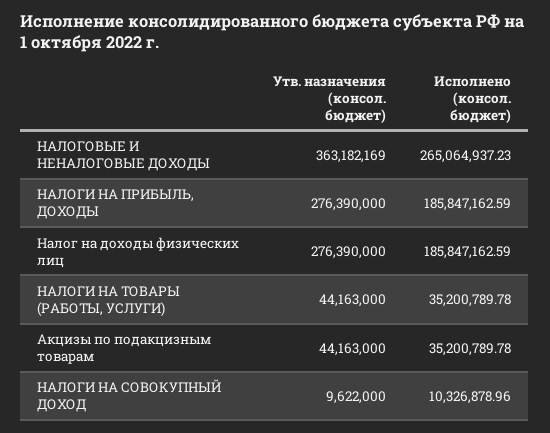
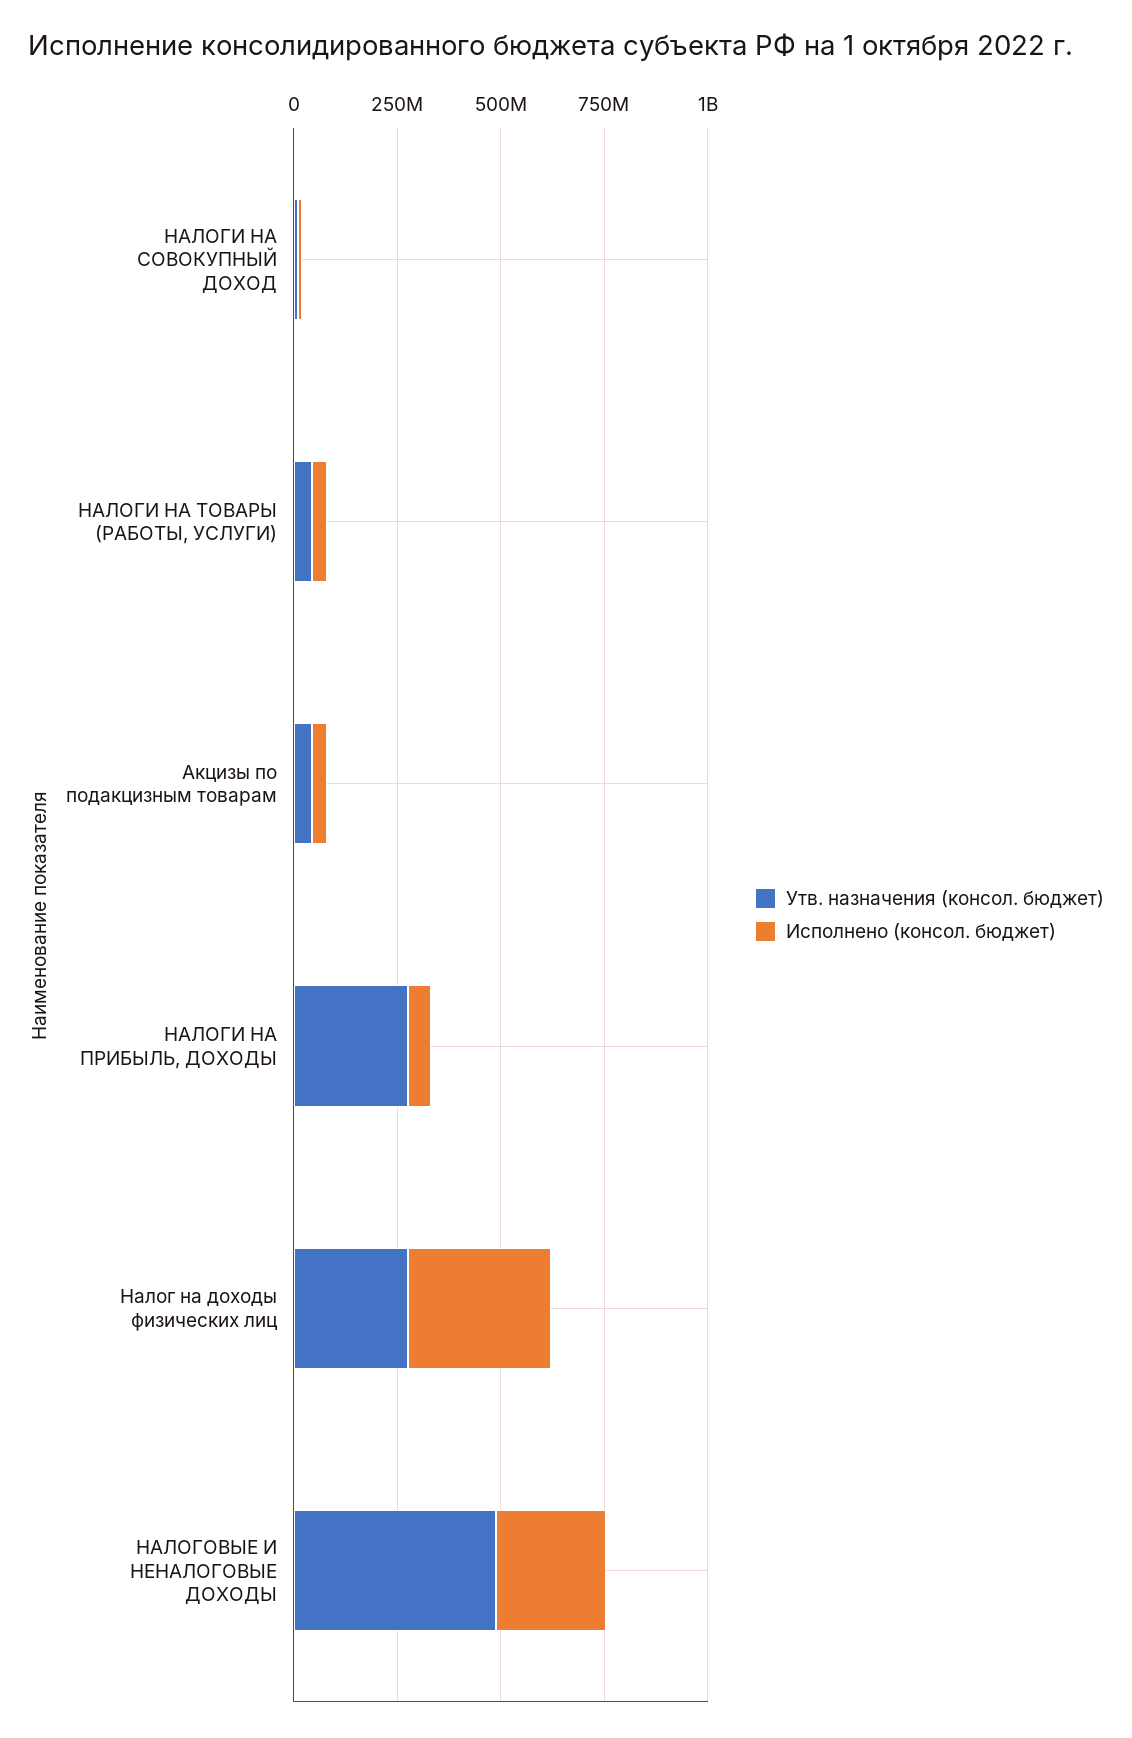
  {
    "Утв. назначения (консол. бюджет)": {
-     "НАЛОГОВЫЕ И НЕНАЛОГОВЫЕ ДОХОДЫ": 363182169,
+     "НАЛОГОВЫЕ И НЕНАЛОГОВЫЕ ДОХОДЫ": 500000000,
      "НАЛОГИ НА ПРИБЫЛЬ, ДОХОДЫ": 276390000,
      "Налог на доходы физических лиц": 276390000,
      "НАЛОГИ НА ТОВАРЫ (РАБОТЫ, УСЛУГИ)": 44163000,
      "Акцизы по подакцизным товарам": 44163000,
      "НАЛОГИ НА СОВОКУПНЫЙ ДОХОД": 9622000
    },
    "Исполнено (консол. бюджет)": {
      "НАЛОГОВЫЕ И НЕНАЛОГОВЫЕ ДОХОДЫ": 265064937.23,
-     "НАЛОГИ НА ПРИБЫЛЬ, ДОХОДЫ": 185847162.59,
+     "НАЛОГИ НА ПРИБЫЛЬ, ДОХОДЫ": 50000000,
-     "Налог на доходы физических лиц": 185847162.59,
+     "Налог на доходы физических лиц": 350000000,
      "НАЛОГИ НА ТОВАРЫ (РАБОТЫ, УСЛУГИ)": 35200789.78,
      "Акцизы по подакцизным товарам": 35200789.78,
      "НАЛОГИ НА СОВОКУПНЫЙ ДОХОД": 10326878.96
    }
  }

